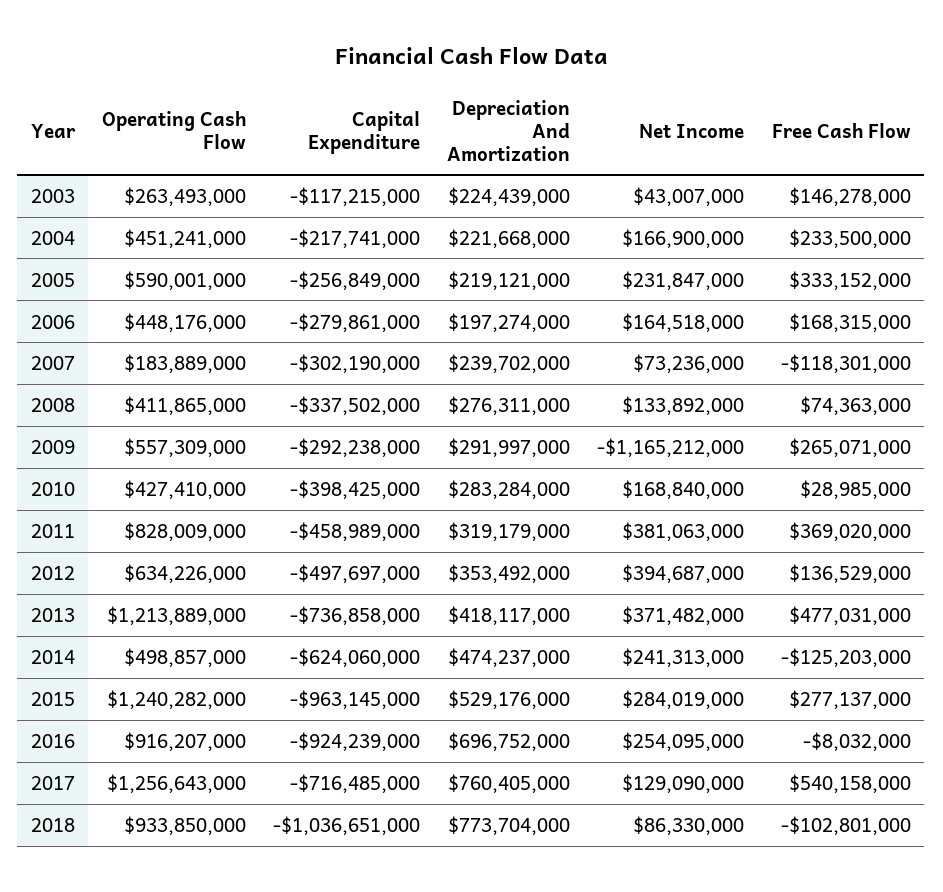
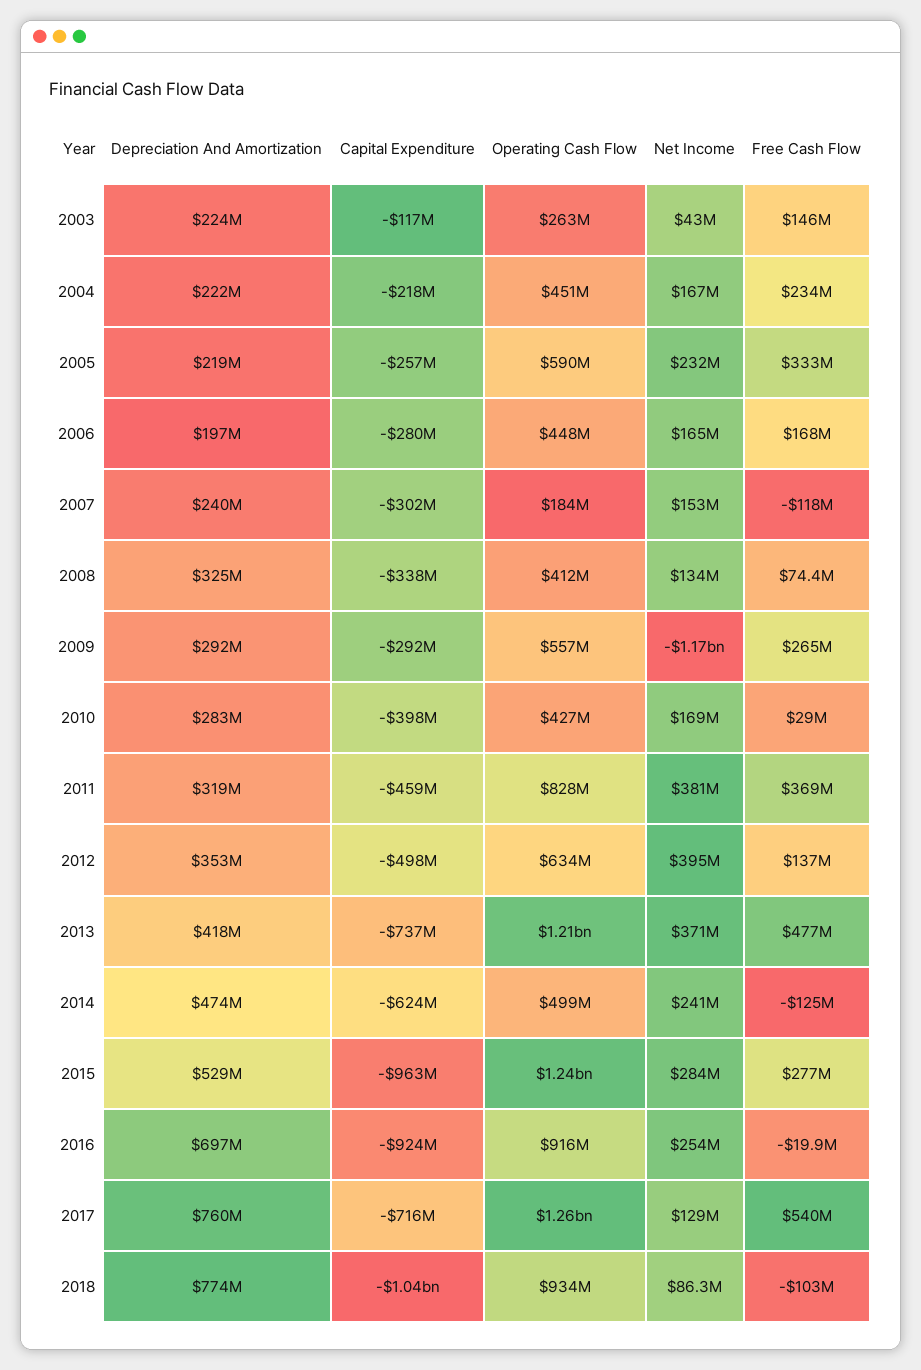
  {
    "Operating Cash Flow": {
      "2003": 263493000,
      "2004": 451241000,
      "2005": 590001000,
      "2006": 448176000,
      "2007": 183889000,
      "2008": 411865000,
      "2009": 557309000,
      "2010": 427410000,
      "2011": 828009000,
      "2012": 634226000,
      "2013": 1213889000,
      "2014": 498857000,
      "2015": 1240282000,
      "2016": 916207000,
      "2017": 1256643000,
      "2018": 933850000
    },
    "Capital Expenditure": {
      "2003": -117215000,
      "2004": -217741000,
      "2005": -256849000,
      "2006": -279861000,
      "2007": -302190000,
      "2008": -337502000,
      "2009": -292238000,
      "2010": -398425000,
      "2011": -458989000,
      "2012": -497697000,
      "2013": -736858000,
      "2014": -624060000,
      "2015": -963145000,
      "2016": -924239000,
      "2017": -716485000,
      "2018": -1036651000
    },
    "Depreciation And Amortization": {
      "2003": 224439000,
      "2004": 221668000,
      "2005": 219121000,
      "2006": 197274000,
      "2007": 239702000,
-     "2008": 276311000,
+     "2008": 325000000,
      "2009": 291997000,
      "2010": 283284000,
      "2011": 319179000,
      "2012": 353492000,
      "2013": 418117000,
      "2014": 474237000,
      "2015": 529176000,
      "2016": 696752000,
      "2017": 760405000,
      "2018": 773704000
    },
    "Net Income": {
      "2003": 43007000,
      "2004": 166900000,
      "2005": 231847000,
      "2006": 164518000,
-     "2007": 73236000,
+     "2007": 153000000,
      "2008": 133892000,
      "2009": -1165212000,
      "2010": 168840000,
      "2011": 381063000,
      "2012": 394687000,
      "2013": 371482000,
      "2014": 241313000,
      "2015": 284019000,
      "2016": 254095000,
      "2017": 129090000,
      "2018": 86330000
    },
    "Free Cash Flow": {
      "2003": 146278000,
      "2004": 233500000,
      "2005": 333152000,
      "2006": 168315000,
      "2007": -118301000,
      "2008": 74363000,
      "2009": 265071000,
      "2010": 28985000,
      "2011": 369020000,
      "2012": 136529000,
      "2013": 477031000,
      "2014": -125203000,
      "2015": 277137000,
-     "2016": -8032000,
+     "2016": -19900000,
      "2017": 540158000,
      "2018": -102801000
    }
  }

